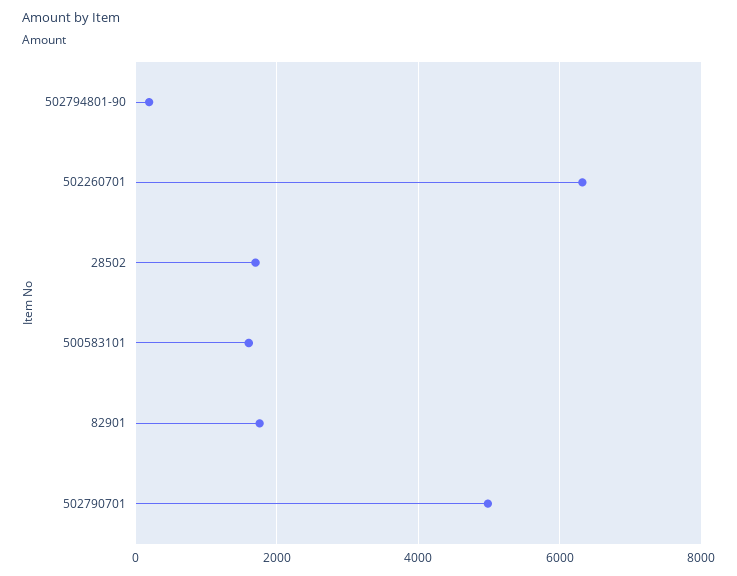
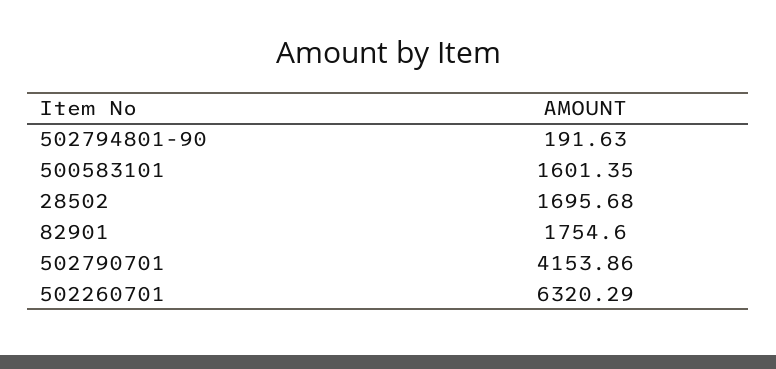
  {
    "502794801-90": 191.63,
    "502260701": 6320.29,
    "28502": 1695.68,
    "500583101": 1601.35,
    "82901": 1754.6,
-   "502790701": 5000
+   "502790701": 4153.86
  }

